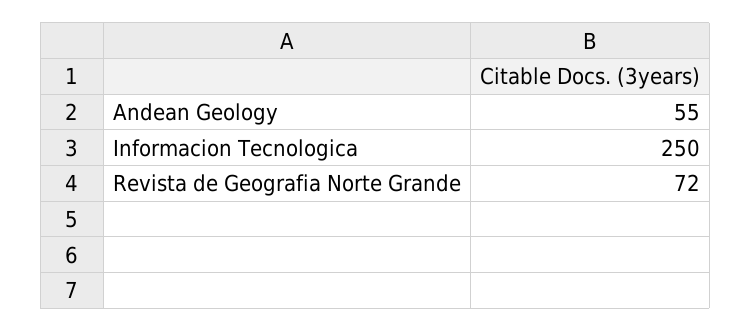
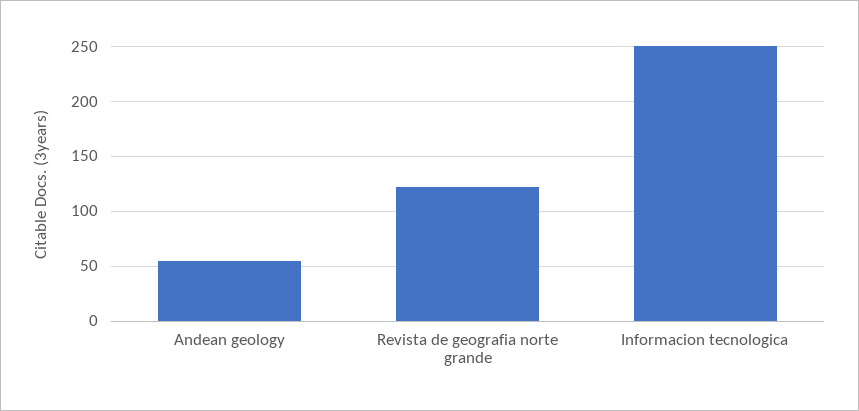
  {
    "Andean Geology": 55,
    "Informacion Tecnologica": 250,
-   "Revista de Geografia Norte Grande": 72
+   "Revista de Geografia Norte Grande": 120
  }

